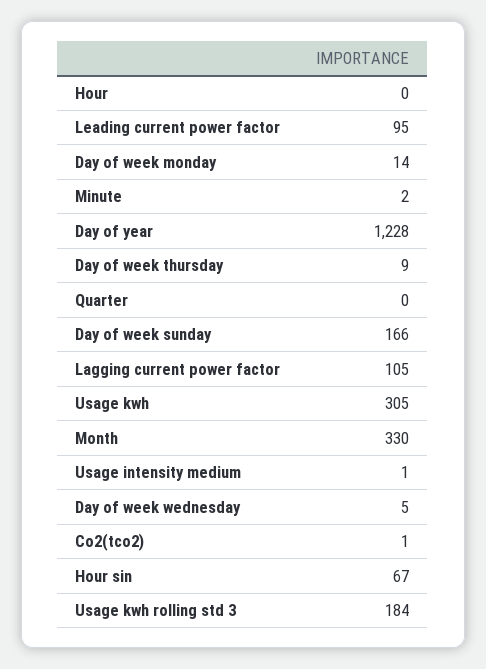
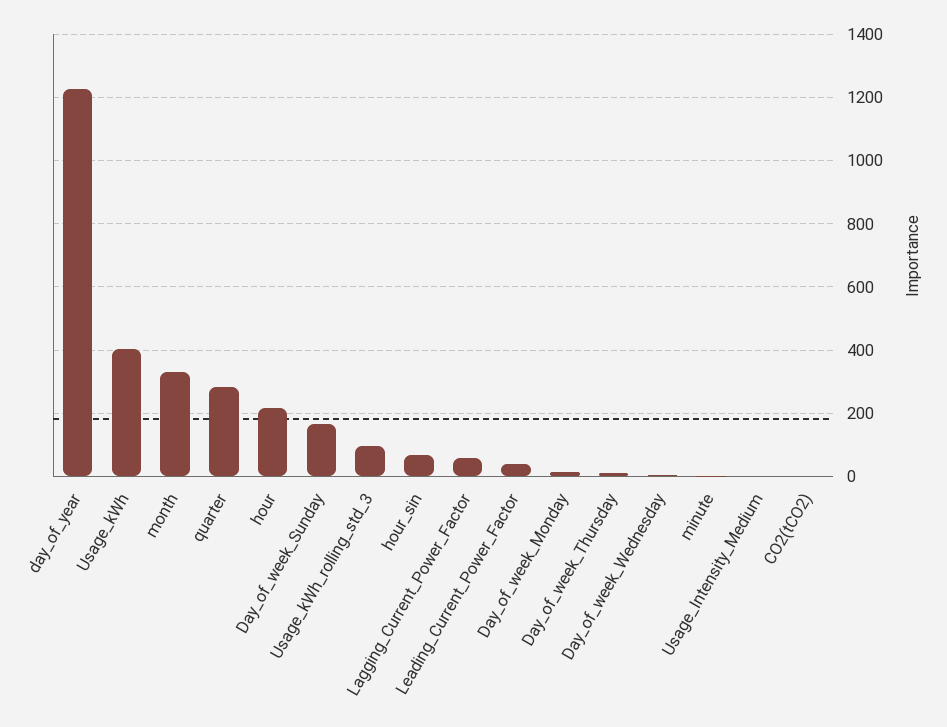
  {
-   "Hour": 0,
+   "Hour": 220,
-   "Leading current power factor": 95,
+   "Leading current power factor": 40,
    "Day of week monday": 14,
    "Minute": 2,
    "Day of year": 1228,
    "Day of week thursday": 9,
-   "Quarter": 0,
+   "Quarter": 280,
    "Day of week sunday": 166,
-   "Lagging current power factor": 105,
+   "Lagging current power factor": 60,
-   "Usage kwh": 305,
+   "Usage kwh": 400,
    "Month": 330,
    "Usage intensity medium": 1,
    "Day of week wednesday": 5,
    "Co2(tco2)": 1,
    "Hour sin": 67,
-   "Usage kwh rolling std 3": 184
+   "Usage kwh rolling std 3": 100
  }

